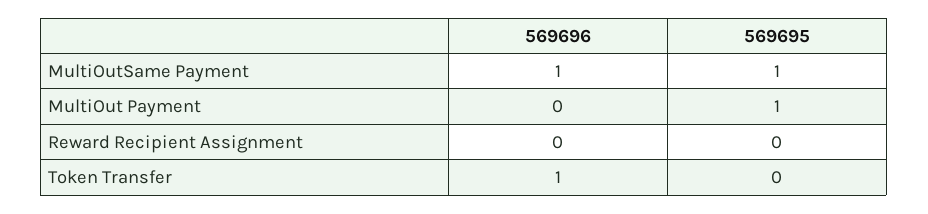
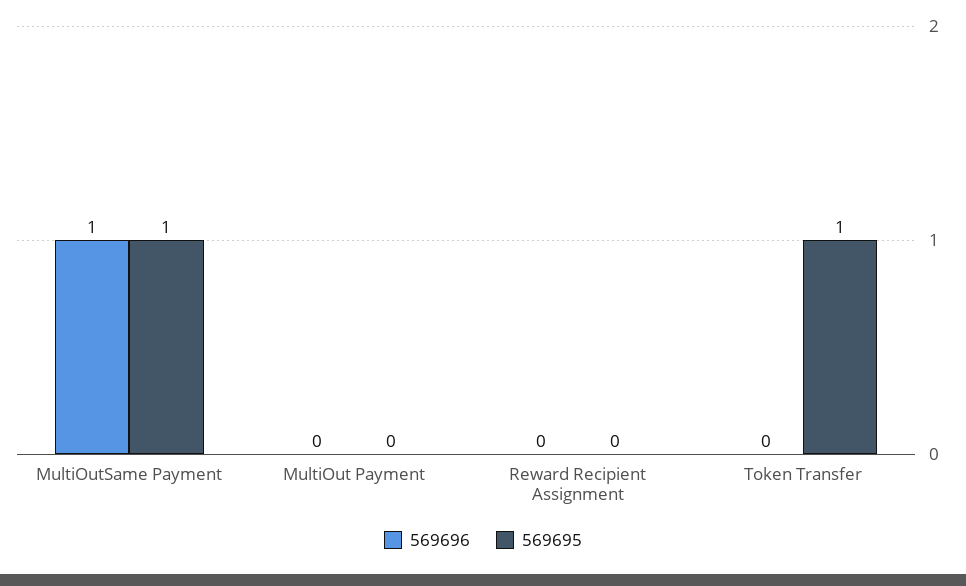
  {
    "569696": {
      "MultiOutSame Payment": 1,
      "MultiOut Payment": 0,
      "Reward Recipient Assignment": 0,
-     "Token Transfer": 1
+     "Token Transfer": 0
    },
    "569695": {
      "MultiOutSame Payment": 1,
-     "MultiOut Payment": 1,
+     "MultiOut Payment": 0,
      "Reward Recipient Assignment": 0,
-     "Token Transfer": 0
+     "Token Transfer": 1
    }
  }

